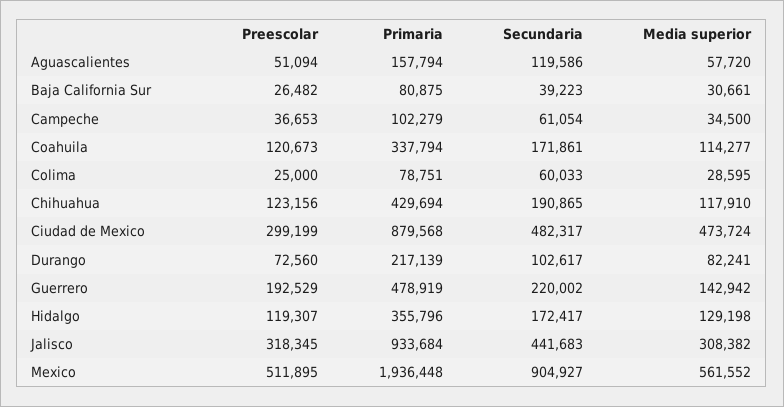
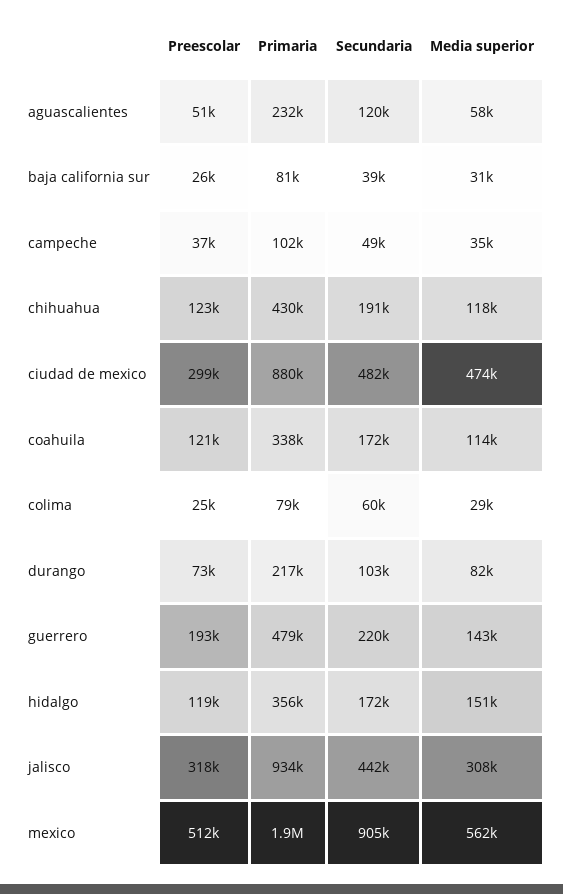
  {
    "Preescolar": {
      "Aguascalientes": 51094,
      "Baja California Sur": 26482,
      "Campeche": 36653,
      "Coahuila": 120673,
      "Colima": 25000,
      "Chihuahua": 123156,
      "Ciudad de Mexico": 299199,
      "Durango": 72560,
      "Guerrero": 192529,
      "Hidalgo": 119307,
      "Jalisco": 318345,
      "Mexico": 511895
    },
    "Primaria": {
-     "Aguascalientes": 157794,
+     "Aguascalientes": 232000,
      "Baja California Sur": 80875,
      "Campeche": 102279,
      "Coahuila": 337794,
      "Colima": 78751,
      "Chihuahua": 429694,
      "Ciudad de Mexico": 879568,
      "Durango": 217139,
      "Guerrero": 478919,
      "Hidalgo": 355796,
      "Jalisco": 933684,
      "Mexico": 1936448
    },
    "Secundaria": {
      "Aguascalientes": 119586,
      "Baja California Sur": 39223,
-     "Campeche": 61054,
+     "Campeche": 49000,
      "Coahuila": 171861,
      "Colima": 60033,
      "Chihuahua": 190865,
      "Ciudad de Mexico": 482317,
      "Durango": 102617,
      "Guerrero": 220002,
      "Hidalgo": 172417,
      "Jalisco": 441683,
      "Mexico": 904927
    },
    "Media superior": {
      "Aguascalientes": 57720,
      "Baja California Sur": 30661,
      "Campeche": 34500,
      "Coahuila": 114277,
      "Colima": 28595,
      "Chihuahua": 117910,
      "Ciudad de Mexico": 473724,
      "Durango": 82241,
      "Guerrero": 142942,
-     "Hidalgo": 129198,
+     "Hidalgo": 151000,
      "Jalisco": 308382,
      "Mexico": 561552
    }
  }

